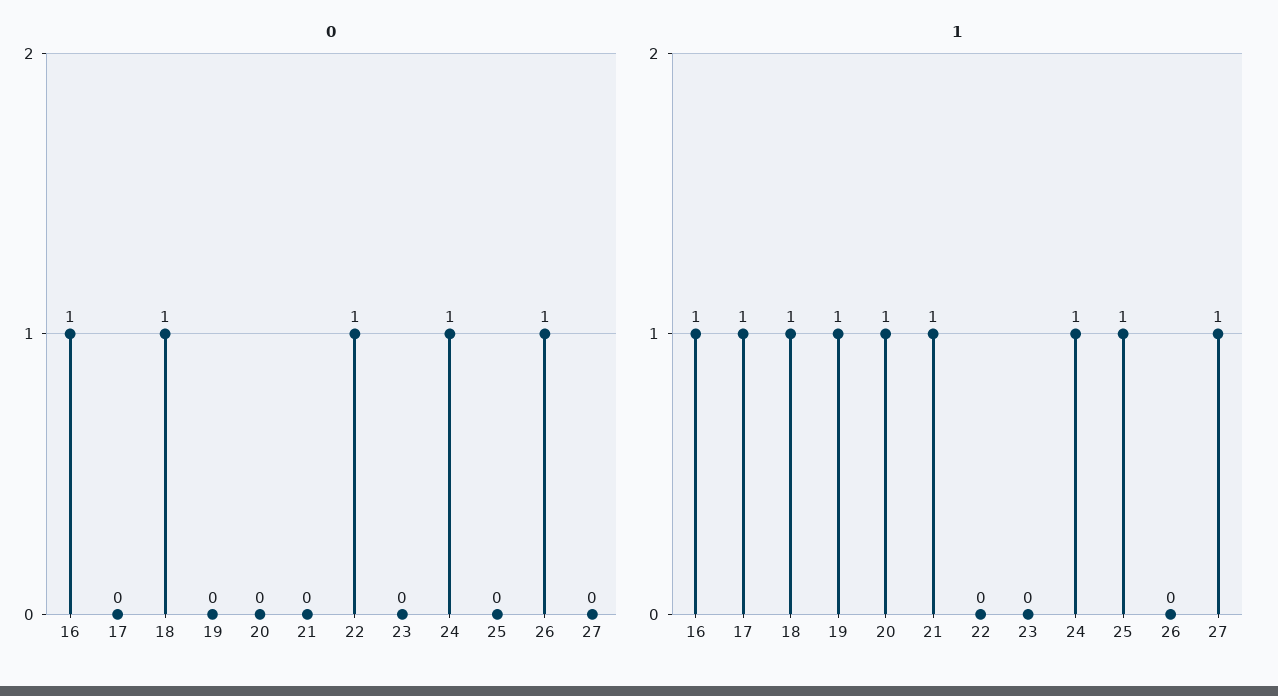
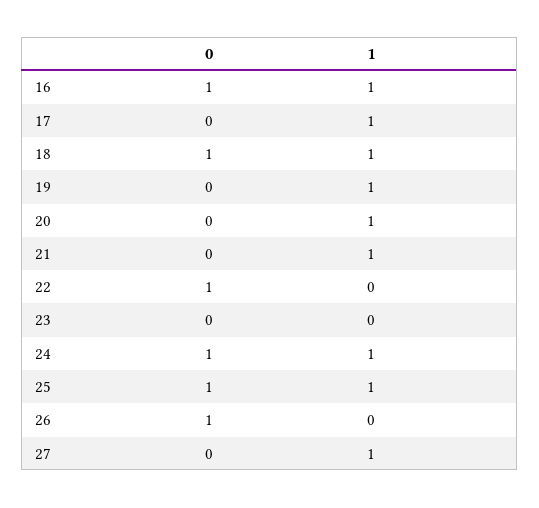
  {
    "0": {
      "16": 1,
      "17": 0,
      "18": 1,
      "19": 0,
      "20": 0,
      "21": 0,
      "22": 1,
      "23": 0,
      "24": 1,
-     "25": 0,
+     "25": 1,
      "26": 1,
      "27": 0
    },
    "1": {
      "16": 1,
      "17": 1,
      "18": 1,
      "19": 1,
      "20": 1,
      "21": 1,
      "22": 0,
      "23": 0,
      "24": 1,
      "25": 1,
      "26": 0,
      "27": 1
    }
  }

